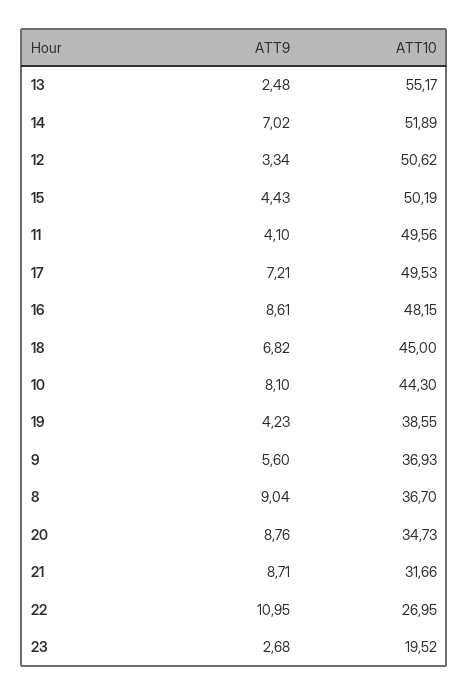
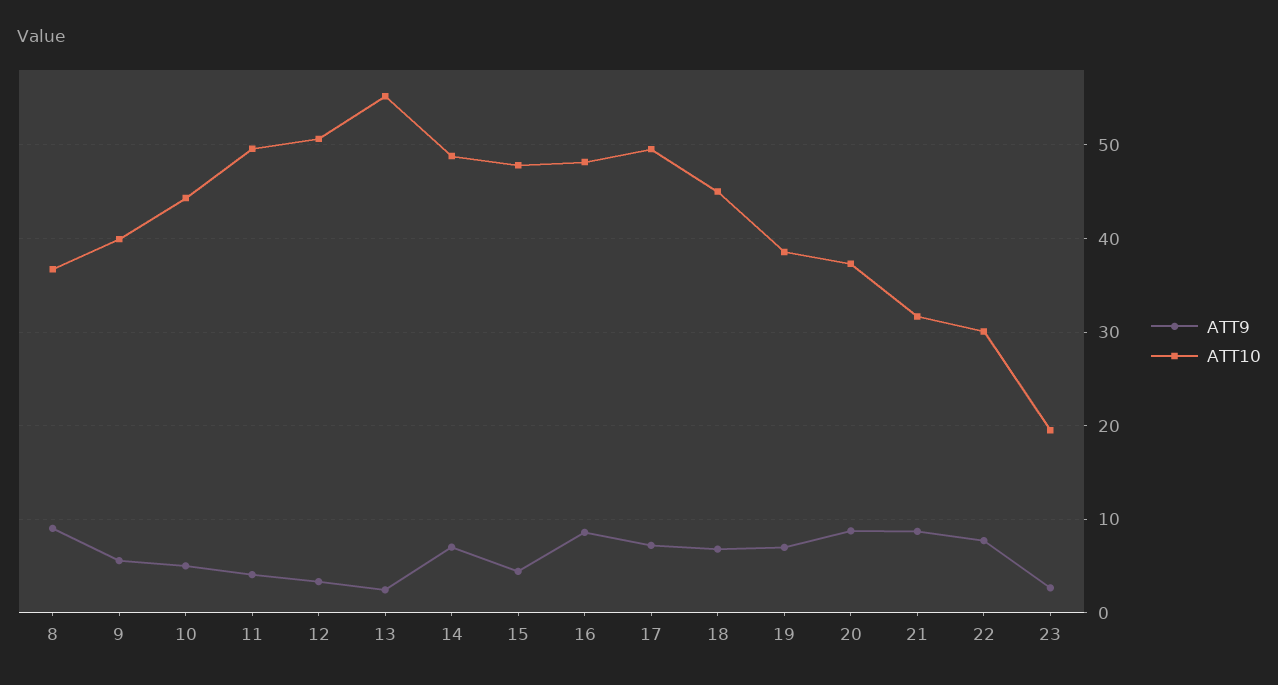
  {
    "ATT9": {
      "13": 2.48,
      "14": 7.02,
      "12": 3.34,
      "15": 4.43,
      "11": 4.1,
      "17": 7.21,
      "16": 8.61,
      "18": 6.82,
-     "10": 8.1,
+     "10": 5,
-     "19": 4.23,
+     "19": 7,
      "9": 5.6,
      "8": 9.04,
      "20": 8.76,
      "21": 8.71,
-     "22": 10.95,
+     "22": 8,
      "23": 2.68
    },
    "ATT10": {
      "13": 55.17,
-     "14": 51.89,
+     "14": 49,
      "12": 50.62,
-     "15": 50.19,
+     "15": 48,
      "11": 49.56,
      "17": 49.53,
      "16": 48.15,
      "18": 45,
      "10": 44.3,
      "19": 38.55,
-     "9": 36.93,
+     "9": 40,
      "8": 36.7,
-     "20": 34.73,
+     "20": 37,
      "21": 31.66,
-     "22": 26.95,
+     "22": 30,
      "23": 19.52
    }
  }

